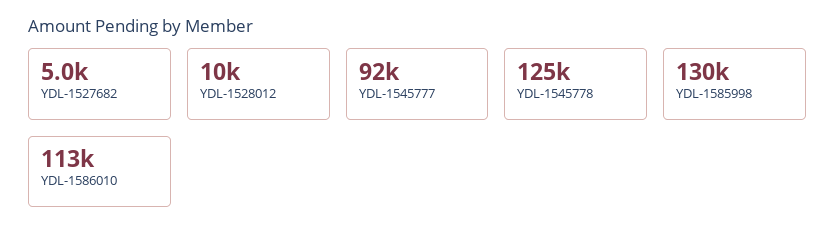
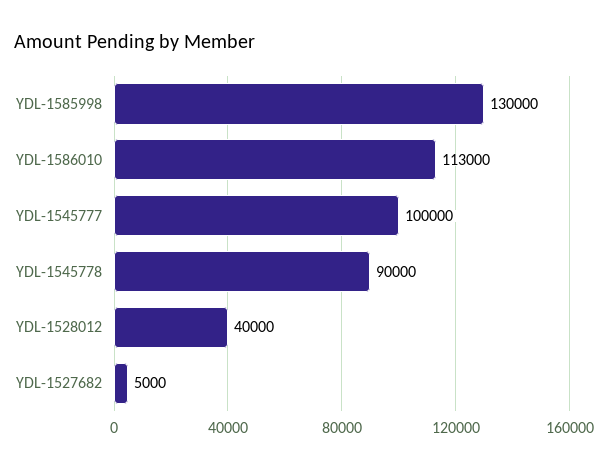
  {
    "YDL-1527682": 5000,
-   "YDL-1528012": 10000,
+   "YDL-1528012": 40000,
-   "YDL-1545777": 92000,
+   "YDL-1545777": 100000,
-   "YDL-1545778": 125000,
+   "YDL-1545778": 90000,
    "YDL-1585998": 130000,
    "YDL-1586010": 113000
  }

